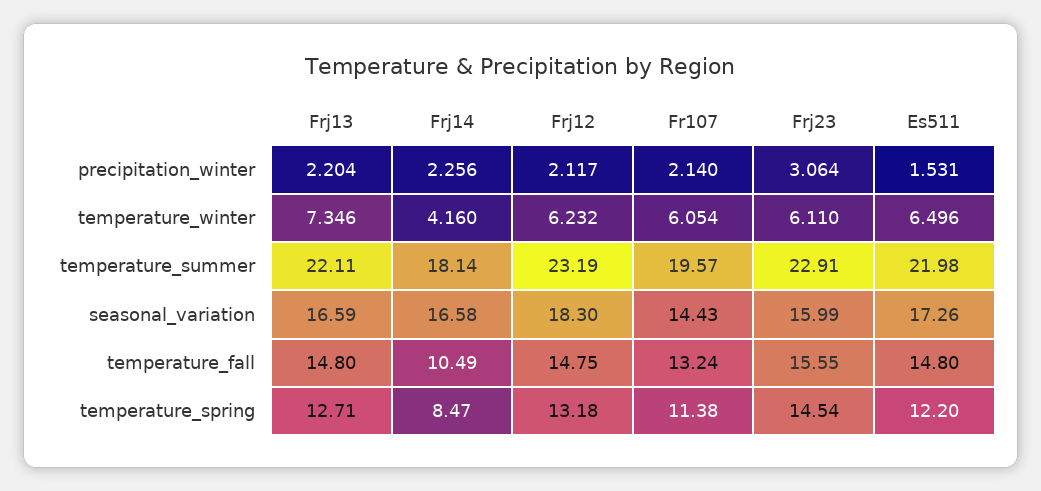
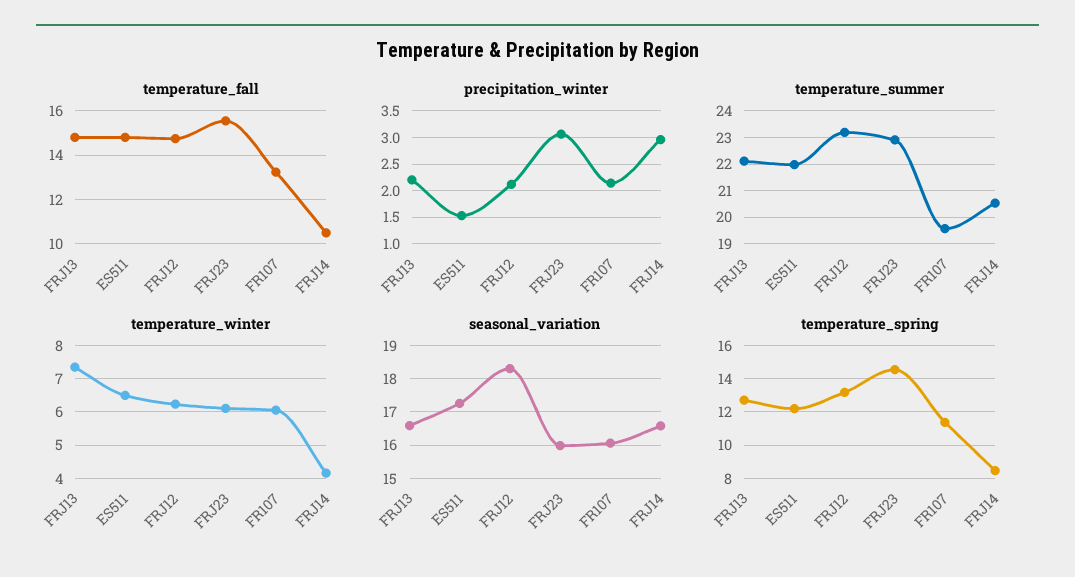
  {
    "precipitation_winter": {
      "Frj13": 2.204,
-     "Frj14": 2.256,
+     "Frj14": 3,
      "Frj12": 2.117,
      "Fr107": 2.14,
      "Frj23": 3.064,
      "Es511": 1.531
    },
    "temperature_winter": {
      "Frj13": 7.346,
      "Frj14": 4.16,
      "Frj12": 6.232,
      "Fr107": 6.054,
      "Frj23": 6.11,
      "Es511": 6.496
    },
    "temperature_summer": {
      "Frj13": 22.11,
-     "Frj14": 18.14,
+     "Frj14": 20.5,
      "Frj12": 23.19,
      "Fr107": 19.57,
      "Frj23": 22.91,
      "Es511": 21.98
    },
    "seasonal_variation": {
      "Frj13": 16.59,
      "Frj14": 16.58,
      "Frj12": 18.3,
-     "Fr107": 14.43,
+     "Fr107": 16,
      "Frj23": 15.99,
      "Es511": 17.26
    },
    "temperature_fall": {
      "Frj13": 14.8,
      "Frj14": 10.49,
      "Frj12": 14.75,
      "Fr107": 13.24,
      "Frj23": 15.55,
      "Es511": 14.8
    },
    "temperature_spring": {
      "Frj13": 12.71,
      "Frj14": 8.47,
      "Frj12": 13.18,
      "Fr107": 11.38,
      "Frj23": 14.54,
      "Es511": 12.2
    }
  }

